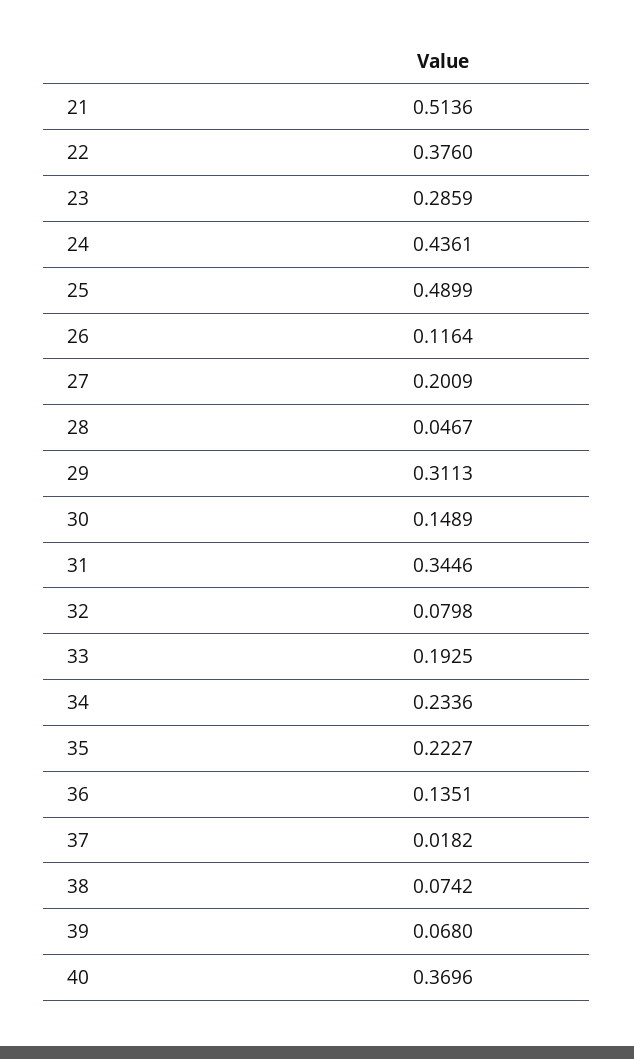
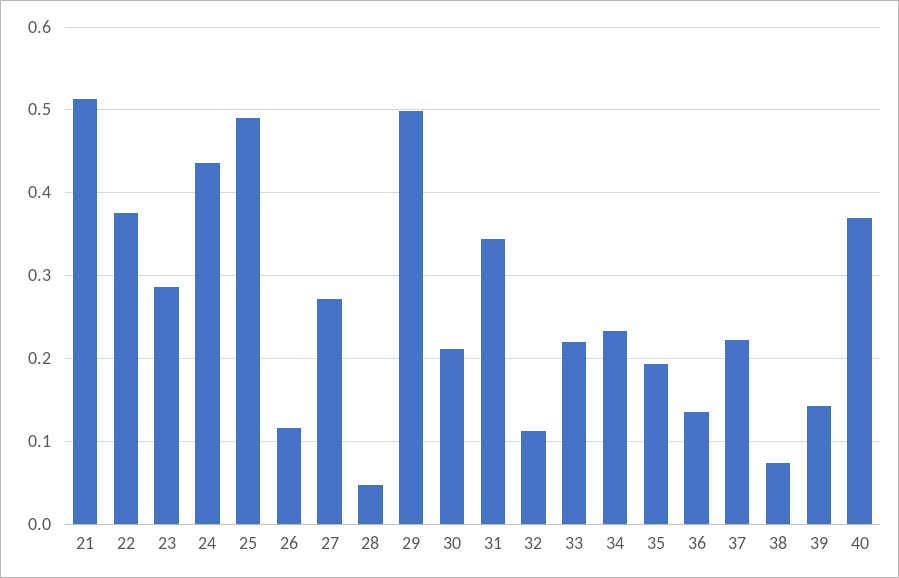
  {
    "21": 0.5136,
    "22": 0.376,
    "23": 0.2859,
    "24": 0.4361,
    "25": 0.4899,
    "26": 0.1164,
-   "27": 0.2009,
+   "27": 0.27,
    "28": 0.0467,
-   "29": 0.3113,
+   "29": 0.5,
-   "30": 0.1489,
+   "30": 0.21,
    "31": 0.3446,
-   "32": 0.0798,
+   "32": 0.11,
-   "33": 0.1925,
+   "33": 0.22,
    "34": 0.2336,
-   "35": 0.2227,
+   "35": 0.19,
    "36": 0.1351,
-   "37": 0.0182,
+   "37": 0.22,
    "38": 0.0742,
-   "39": 0.068,
+   "39": 0.14,
    "40": 0.3696
  }

